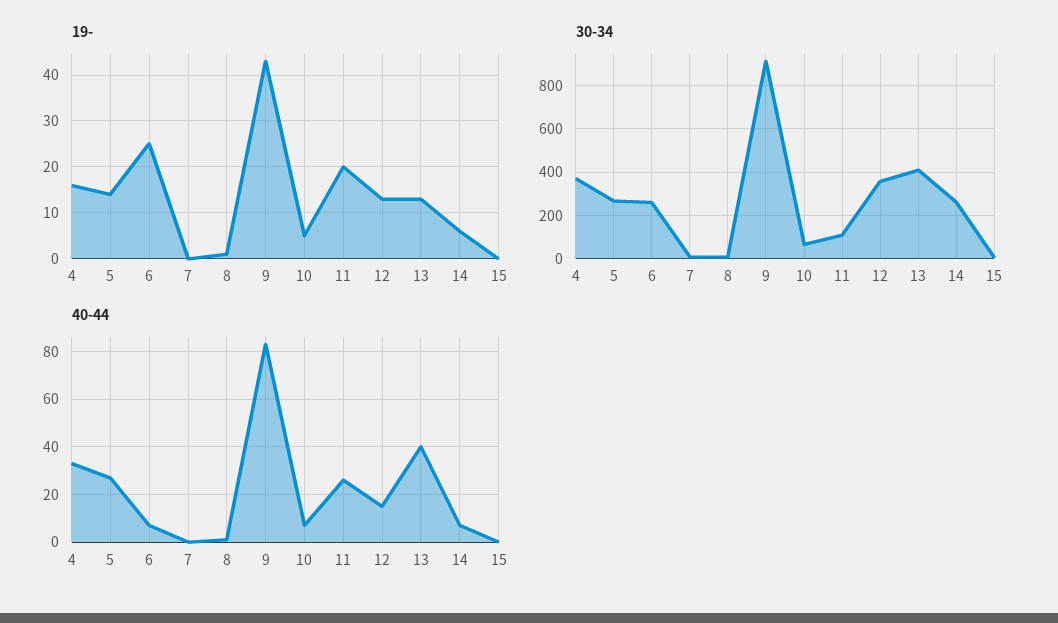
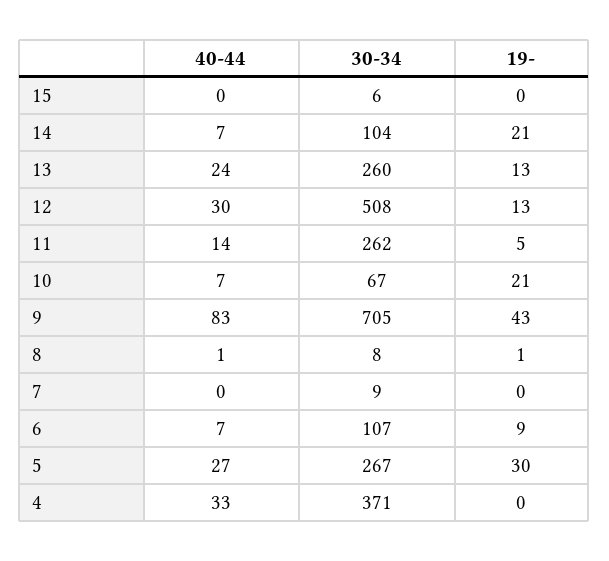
  {
    "19-": {
-     "4": 15,
+     "4": 0,
-     "5": 15,
+     "5": 30,
-     "6": 25,
+     "6": 9,
      "7": 0,
      "8": 1,
      "9": 43,
-     "10": 5,
+     "10": 21,
-     "11": 20,
+     "11": 5,
      "12": 13,
      "13": 13,
-     "14": 5,
+     "14": 21,
      "15": 0
    },
    "30-34": {
      "4": 371,
      "5": 267,
-     "6": 250,
+     "6": 107,
      "7": 9,
      "8": 8,
-     "9": 900,
+     "9": 705,
      "10": 67,
-     "11": 100,
+     "11": 262,
-     "12": 350,
+     "12": 508,
-     "13": 400,
+     "13": 260,
-     "14": 250,
+     "14": 104,
      "15": 6
    },
    "40-44": {
      "4": 33,
      "5": 27,
      "6": 7,
      "7": 0,
      "8": 1,
      "9": 83,
      "10": 7,
-     "11": 25,
+     "11": 14,
-     "12": 15,
+     "12": 30,
-     "13": 40,
+     "13": 24,
      "14": 7,
      "15": 0
    }
  }

